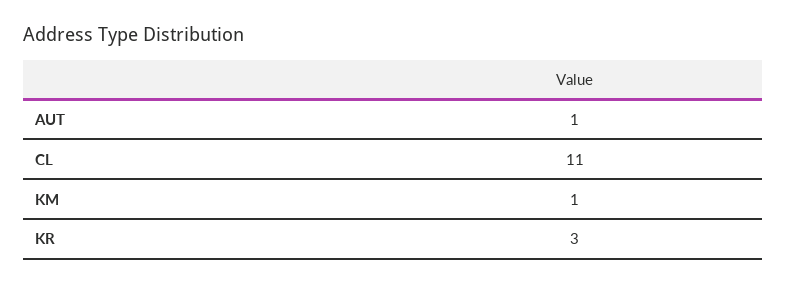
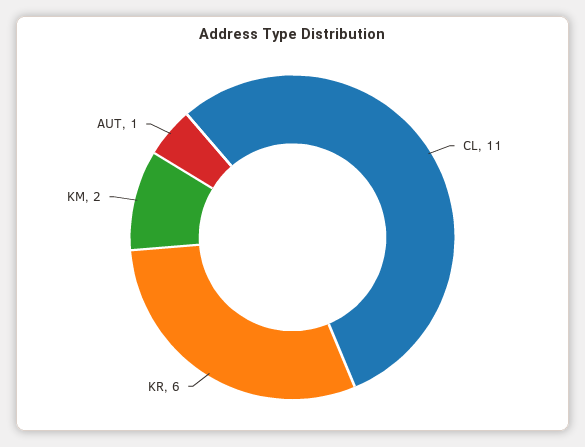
  {
    "AUT": 1,
    "CL": 11,
-   "KM": 1,
+   "KM": 2,
-   "KR": 3
+   "KR": 6
  }

